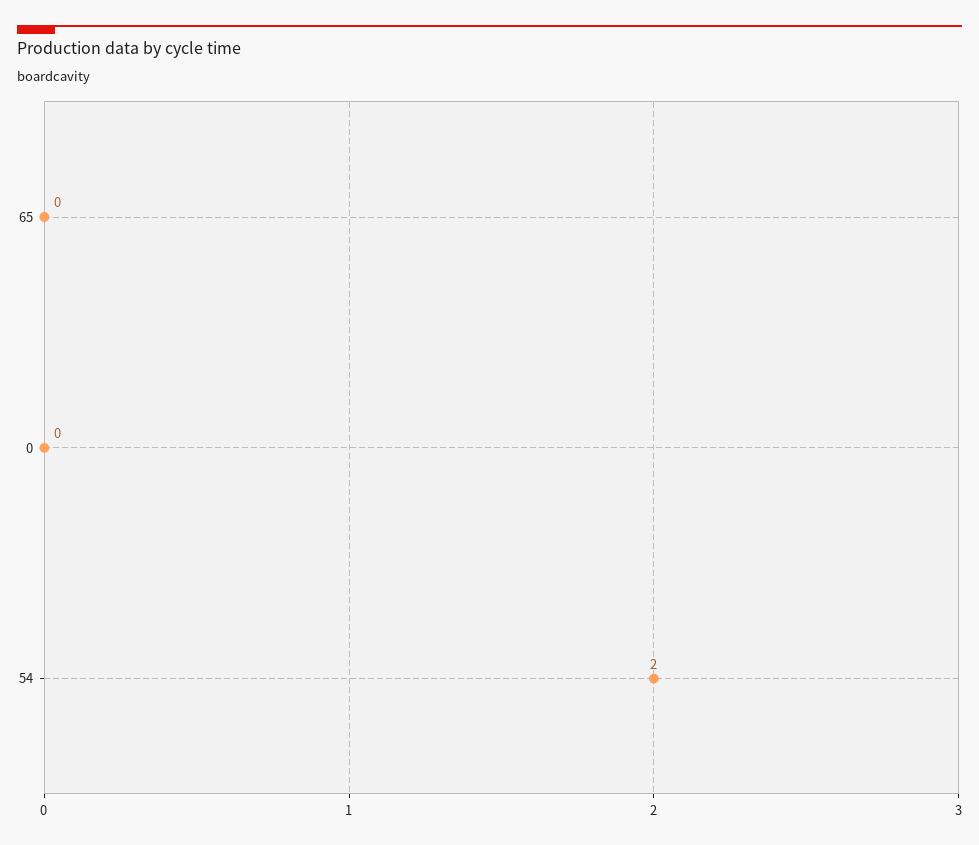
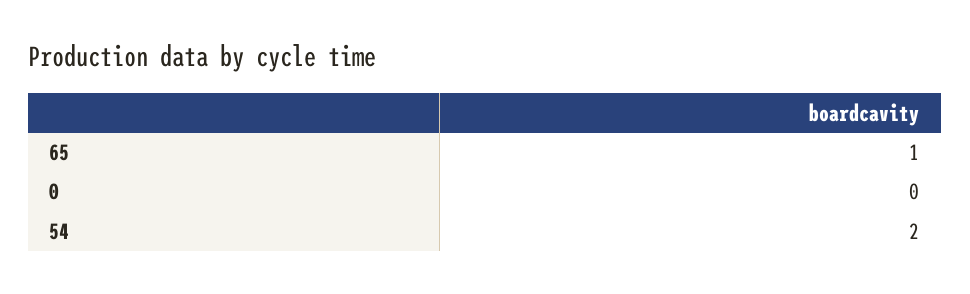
  {
-   "65": 0,
+   "65": 1,
    "0": 0,
    "54": 2
  }

